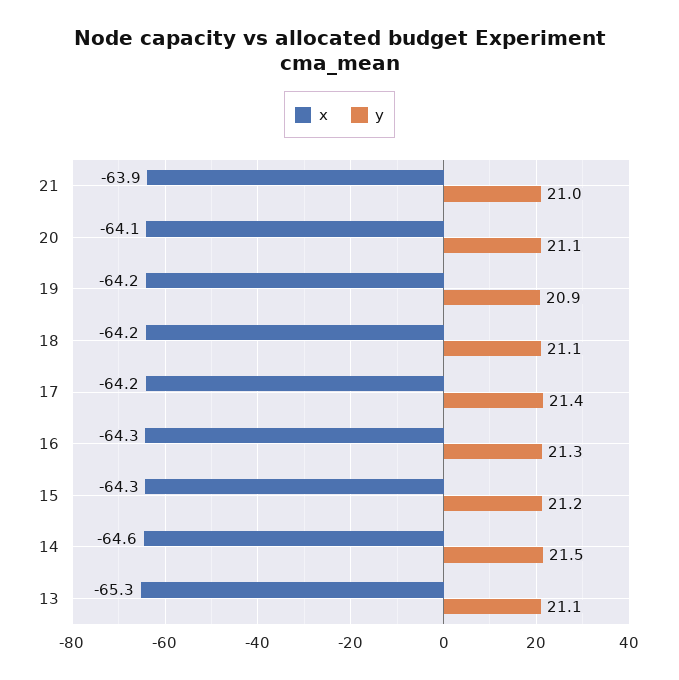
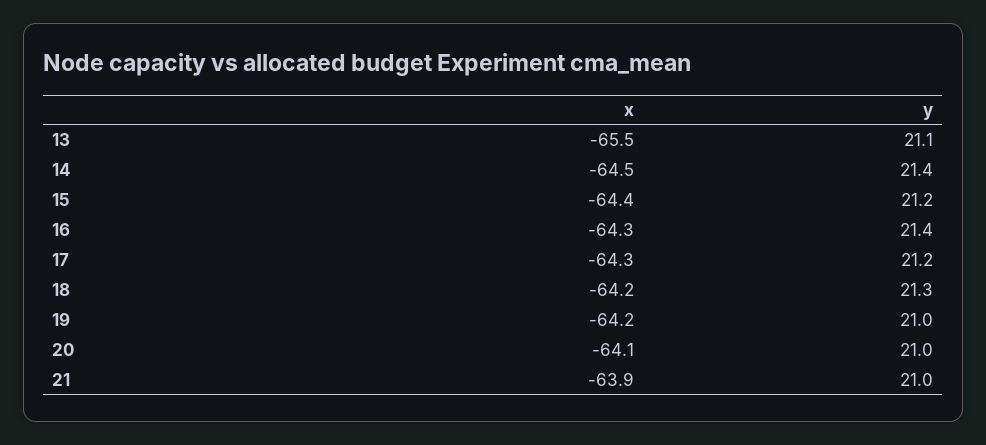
  {
    "x": {
      "21": -63.9,
      "20": -64.1,
      "19": -64.2,
      "18": -64.2,
-     "17": -64.2,
+     "17": -64.3,
      "16": -64.3,
-     "15": -64.3,
+     "15": -64.4,
-     "14": -64.6,
+     "14": -64.5,
-     "13": -65.3
+     "13": -65.5
    },
    "y": {
      "21": 21,
-     "20": 21.1,
+     "20": 21,
-     "19": 20.9,
+     "19": 21,
-     "18": 21.1,
+     "18": 21.3,
-     "17": 21.4,
+     "17": 21.2,
-     "16": 21.3,
+     "16": 21.4,
      "15": 21.2,
-     "14": 21.5,
+     "14": 21.4,
      "13": 21.1
    }
  }

